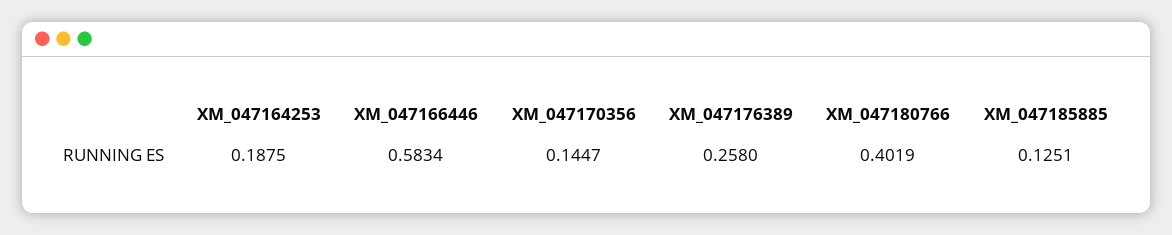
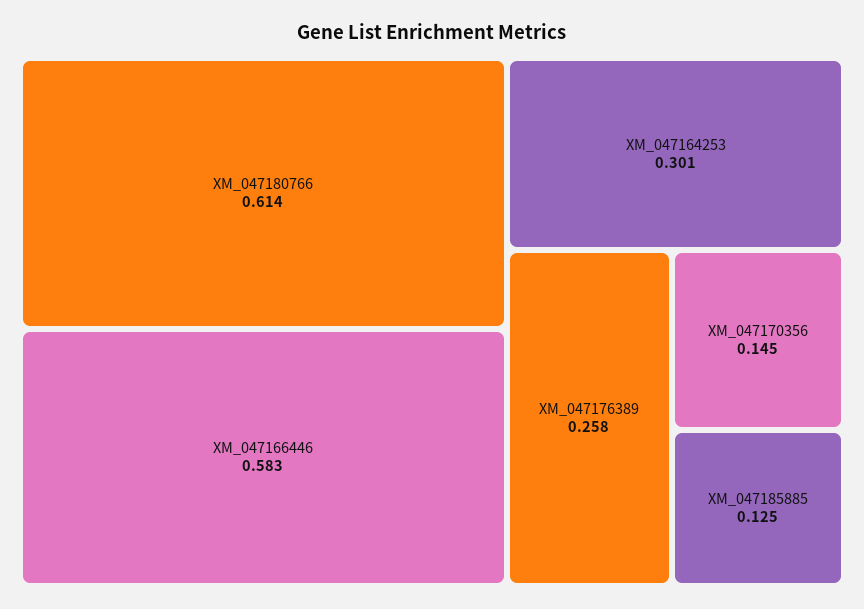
  {
-   "XM_047164253": 0.1875,
+   "XM_047164253": 0.301,
    "XM_047166446": 0.5834,
    "XM_047170356": 0.1447,
    "XM_047176389": 0.258,
-   "XM_047180766": 0.4019,
+   "XM_047180766": 0.614,
    "XM_047185885": 0.1251
  }

